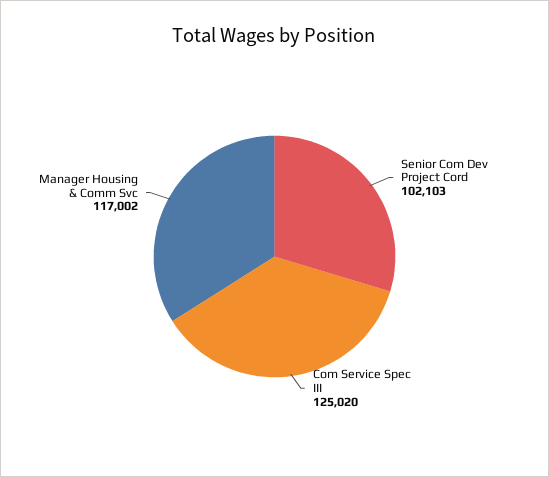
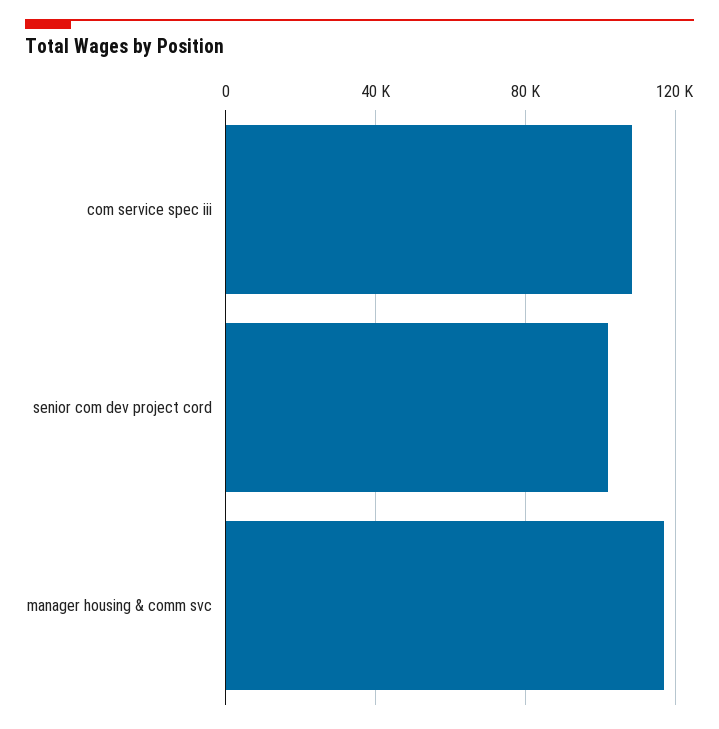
  {
    "Senior Com Dev Project Cord": 102103,
-   "Com Service Spec III": 125020,
+   "Com Service Spec III": 110000,
    "Manager Housing & Comm Svc": 117002
  }

